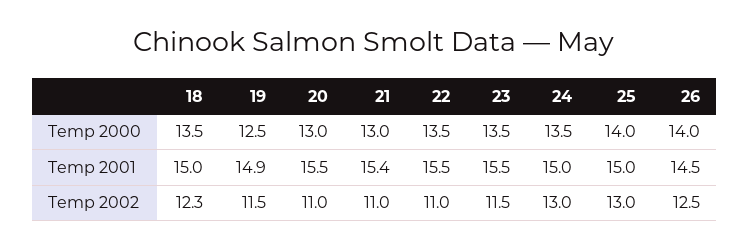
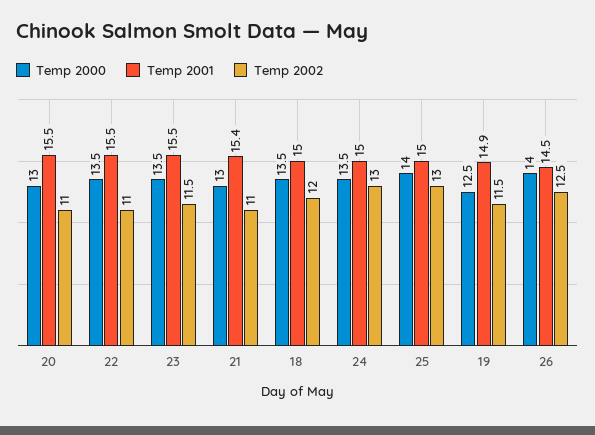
  {
    "Temp 2000": {
      "18": 13.5,
      "19": 12.5,
      "20": 13,
      "21": 13,
      "22": 13.5,
      "23": 13.5,
      "24": 13.5,
      "25": 14,
      "26": 14
    },
    "Temp 2001": {
      "18": 15,
      "19": 14.9,
      "20": 15.5,
      "21": 15.4,
      "22": 15.5,
      "23": 15.5,
      "24": 15,
      "25": 15,
      "26": 14.5
    },
    "Temp 2002": {
-     "18": 12.3,
+     "18": 12,
      "19": 11.5,
      "20": 11,
      "21": 11,
      "22": 11,
      "23": 11.5,
      "24": 13,
      "25": 13,
      "26": 12.5
    }
  }

